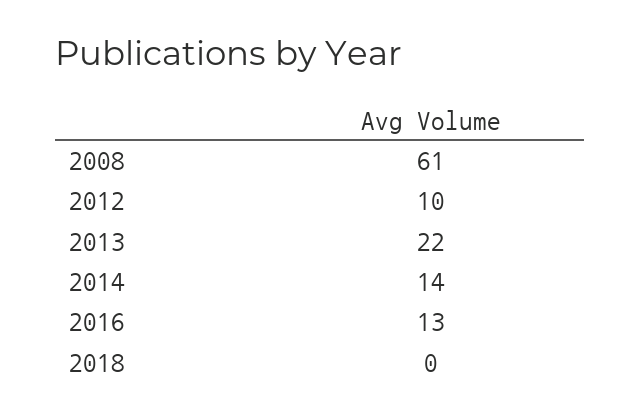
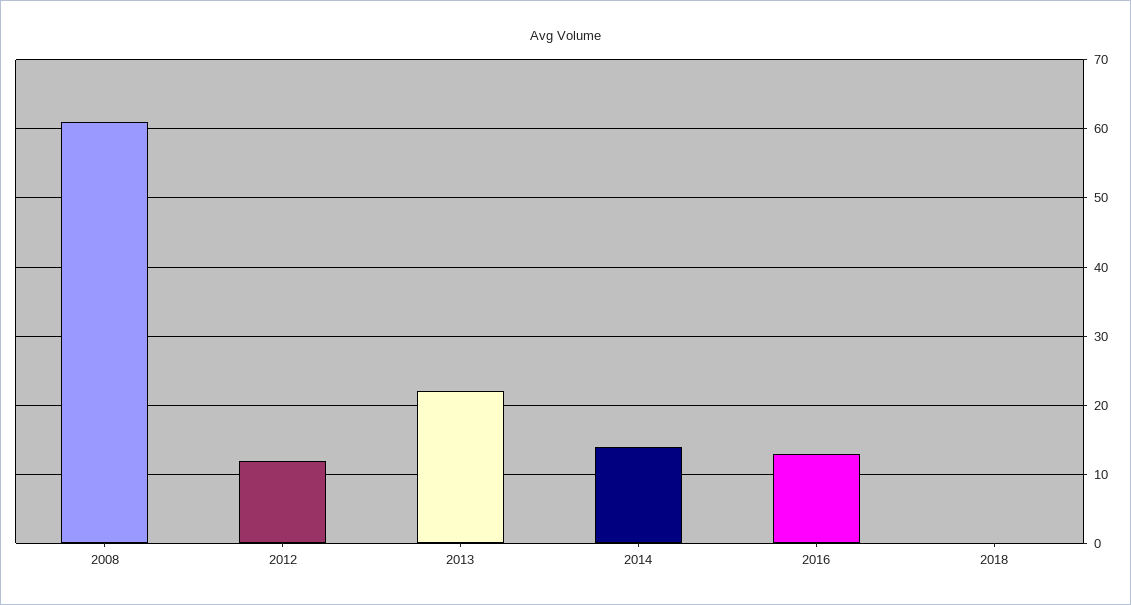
  {
    "2008": 61,
-   "2012": 10,
+   "2012": 12,
    "2013": 22,
    "2014": 14,
    "2016": 13,
    "2018": 0
  }

